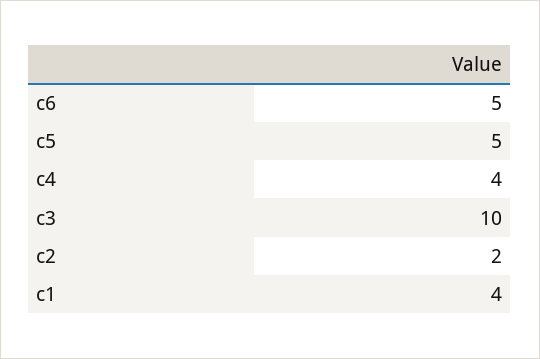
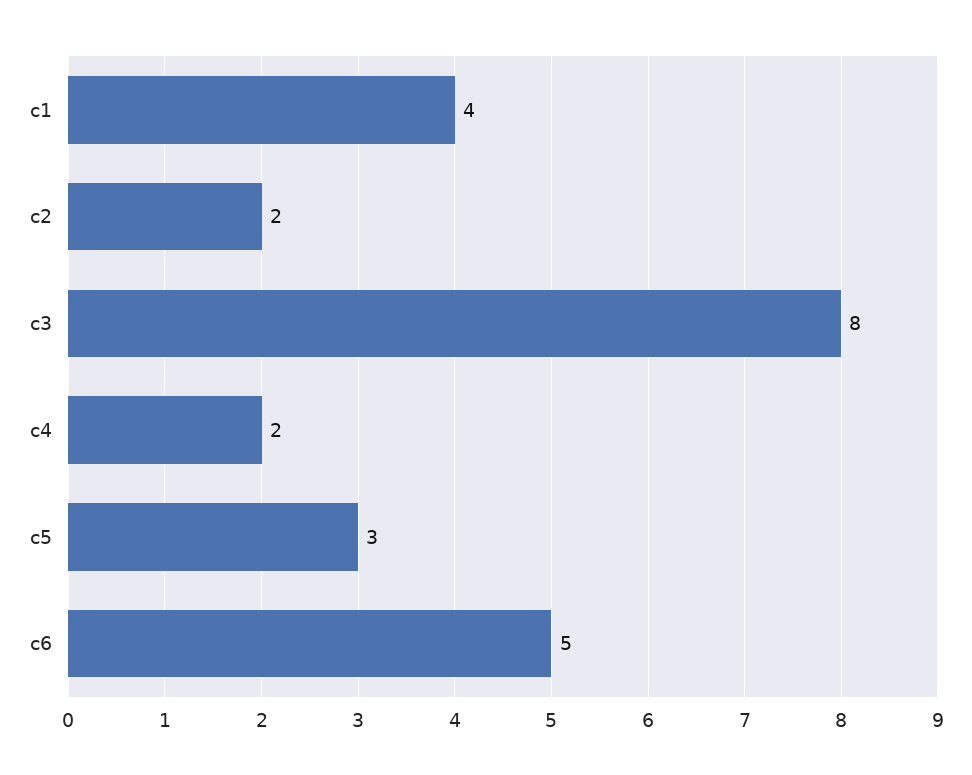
  {
    "c6": 5,
-   "c5": 5,
+   "c5": 3,
-   "c4": 4,
+   "c4": 2,
-   "c3": 10,
+   "c3": 8,
    "c2": 2,
    "c1": 4
  }

